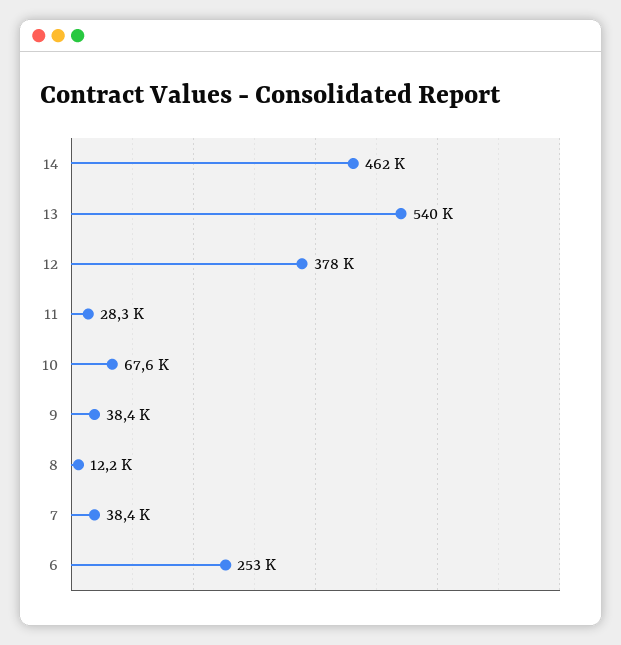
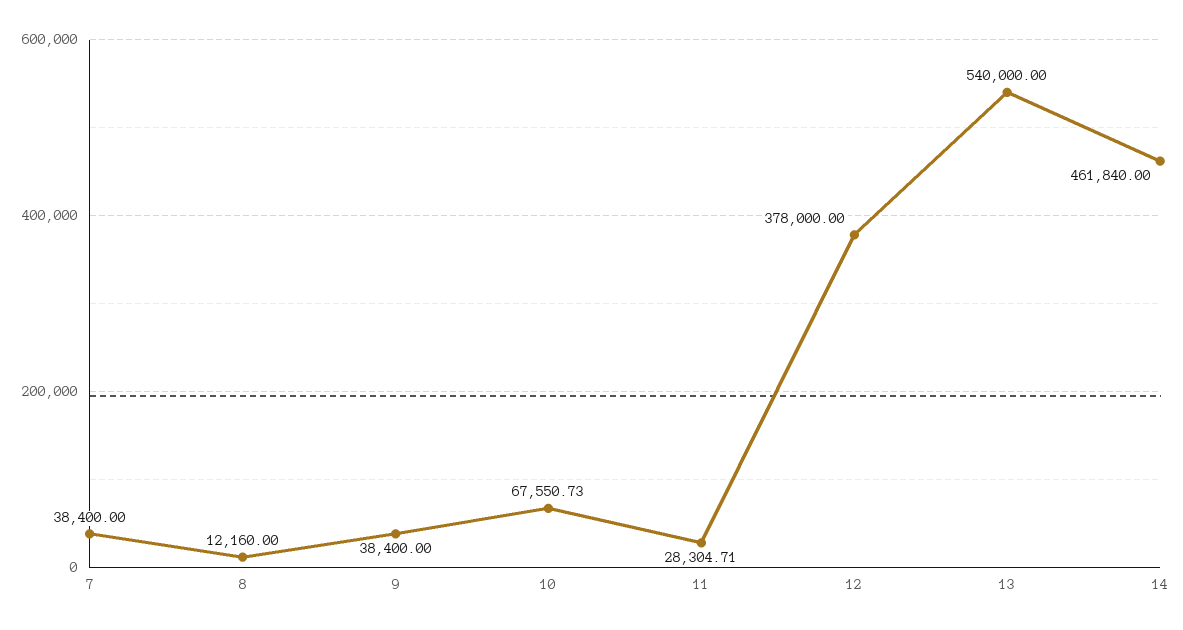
  {
    "14": 461840,
    "13": 540000,
    "12": 378000,
    "11": 28304.71,
    "10": 67550.73,
    "9": 38400,
    "8": 12160,
-   "7": 38400,
+   "7": 38400
-   "6": 253000
  }

